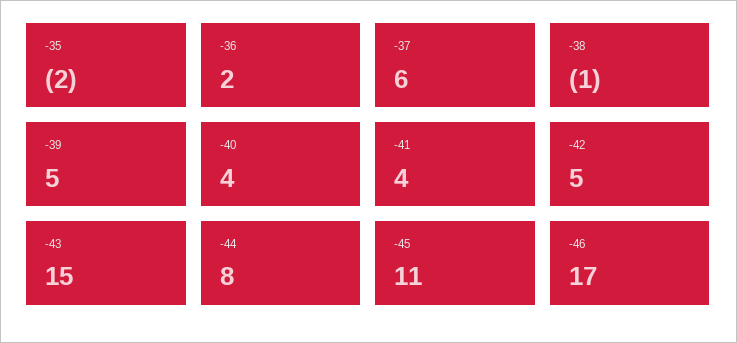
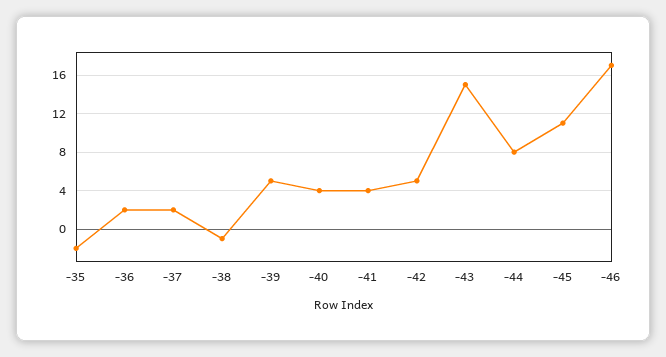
  {
    "-35": -2,
    "-36": 2,
-   "-37": 6,
+   "-37": 2,
    "-38": -1,
    "-39": 5,
    "-40": 4,
    "-41": 4,
    "-42": 5,
    "-43": 15,
    "-44": 8,
    "-45": 11,
    "-46": 17
  }

